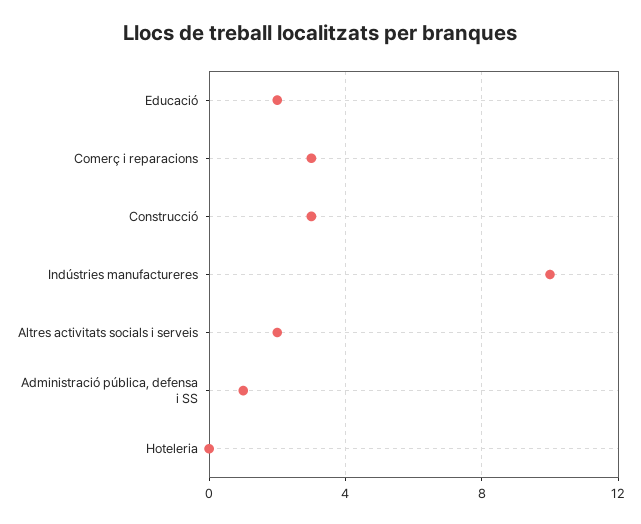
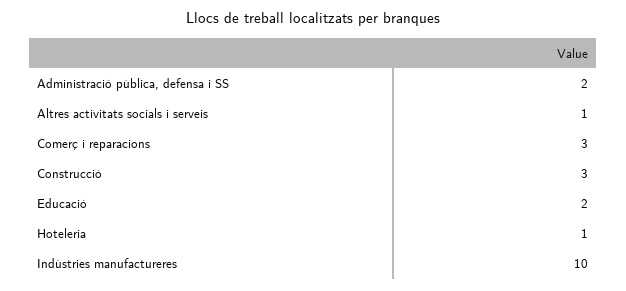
  {
    "Educació": 2,
    "Comerç i reparacions": 3,
    "Construcció": 3,
    "Indústries manufactureres": 10,
-   "Altres activitats socials i serveis": 2,
+   "Altres activitats socials i serveis": 1,
-   "Administració pública, defensa i SS": 1,
+   "Administració pública, defensa i SS": 2,
-   "Hoteleria": 0
+   "Hoteleria": 1
  }

